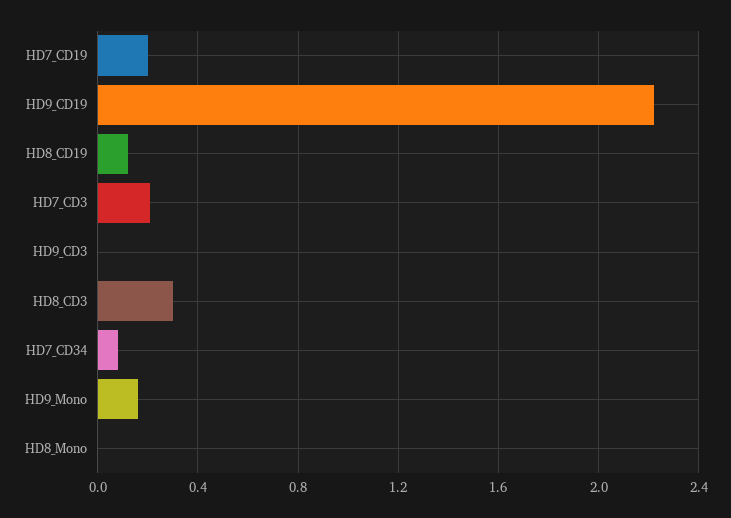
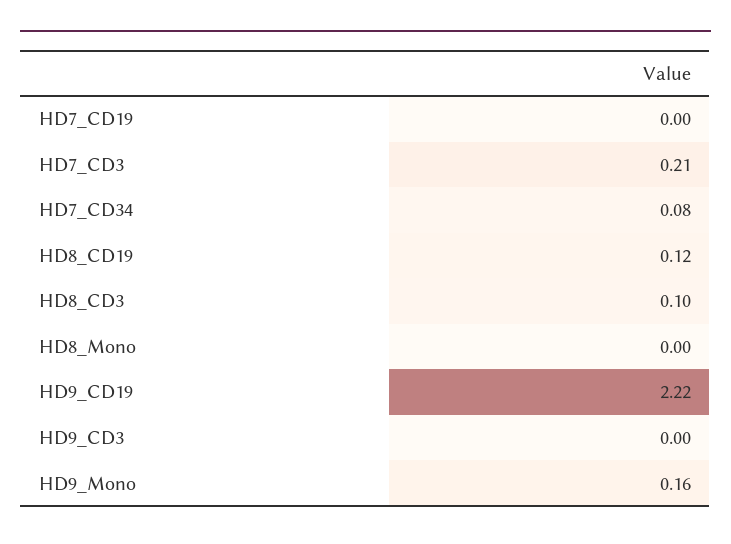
  {
-   "HD7_CD19": 0.2,
+   "HD7_CD19": 0,
    "HD9_CD19": 2.22,
    "HD8_CD19": 0.12,
    "HD7_CD3": 0.21,
    "HD9_CD3": 0,
-   "HD8_CD3": 0.3,
+   "HD8_CD3": 0.1,
    "HD7_CD34": 0.08,
    "HD9_Mono": 0.16,
    "HD8_Mono": 0
  }

